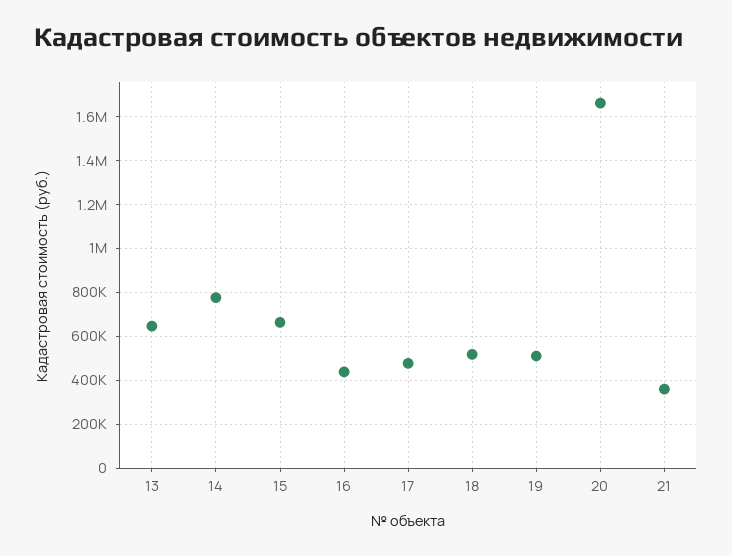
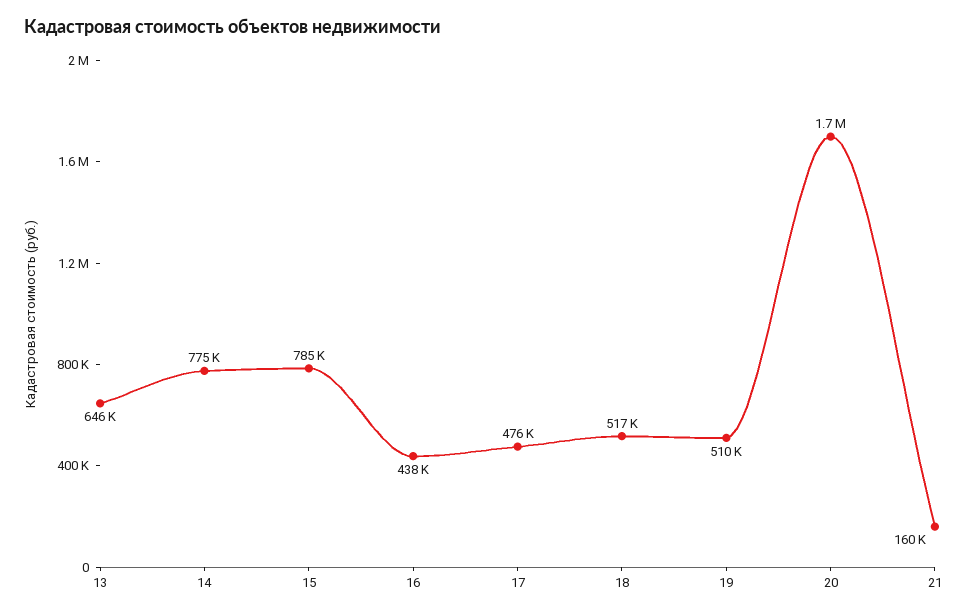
  {
    "13": 646000,
    "14": 775000,
-   "15": 650000,
+   "15": 785000,
    "16": 438000,
    "17": 476000,
    "18": 517000,
    "19": 510000,
    "20": 1700000,
-   "21": 350000
+   "21": 160000
  }

